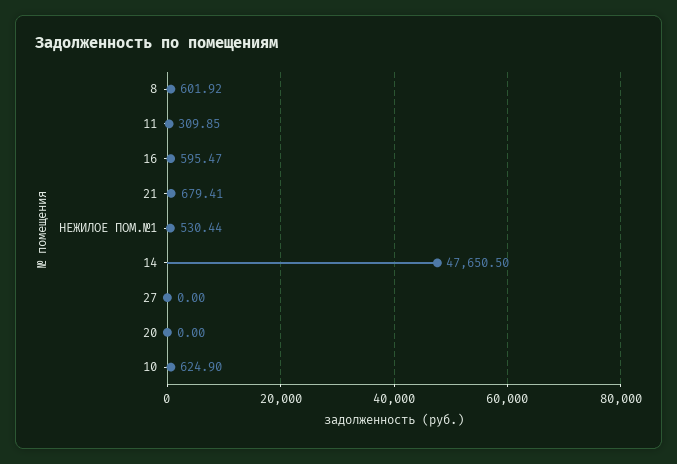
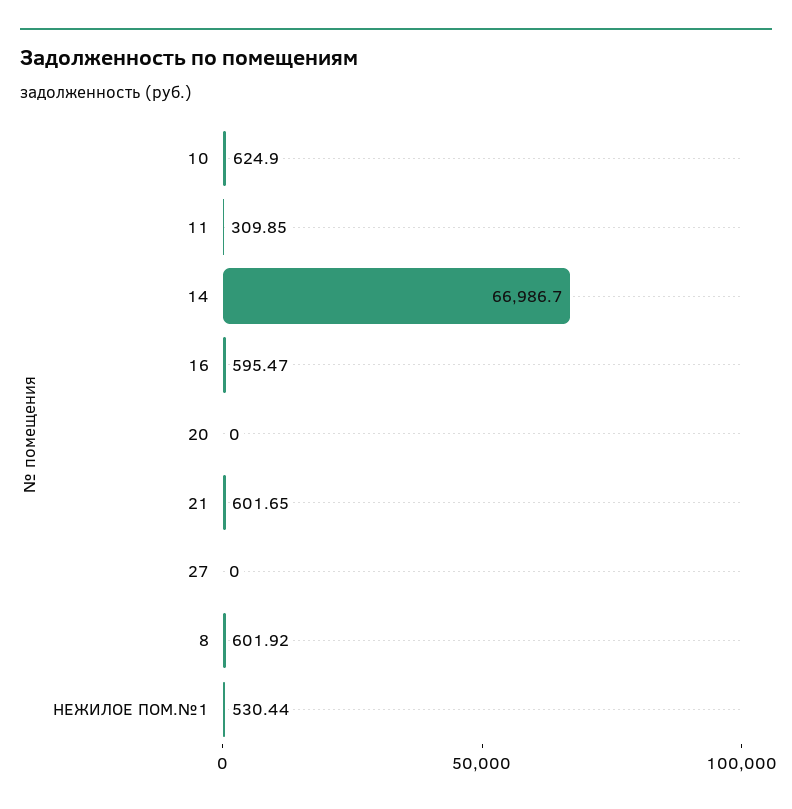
  {
    "8": 601.92,
    "11": 309.85,
    "16": 595.47,
-   "21": 679.41,
+   "21": 601.65,
    "НЕЖИЛОЕ ПОМ.№1": 530.44,
-   "14": 47650.5,
+   "14": 66986.7,
    "27": 0,
    "20": 0,
    "10": 624.9
  }

